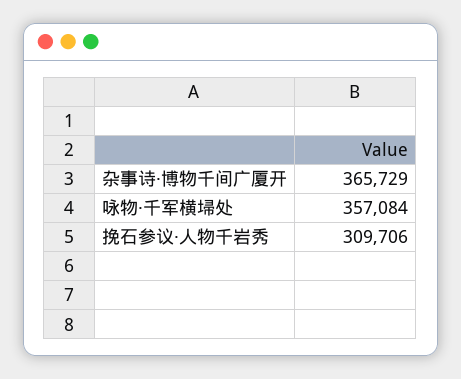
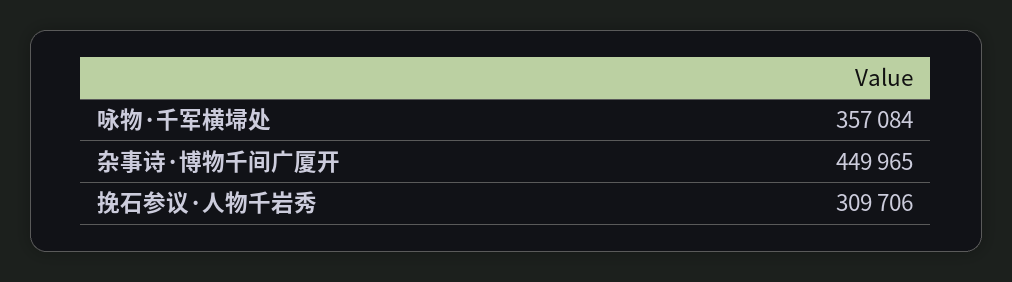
  {
-   "杂事诗·博物千间广厦开": 365729,
+   "杂事诗·博物千间广厦开": 449965,
    "咏物·千军横埽处": 357084,
    "挽石参议·人物千岩秀": 309706
  }

